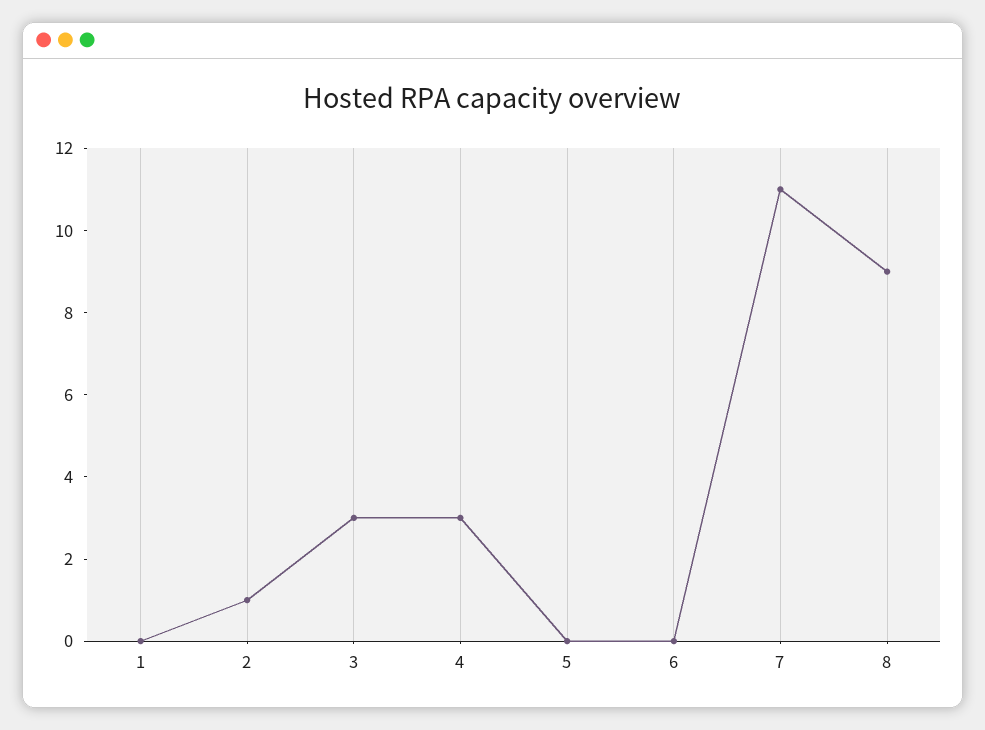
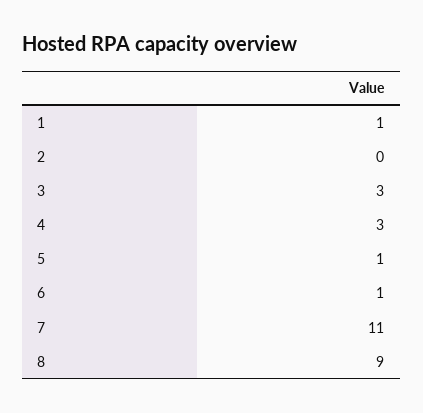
  {
-   "1": 0,
+   "1": 1,
-   "2": 1,
+   "2": 0,
    "3": 3,
    "4": 3,
-   "5": 0,
+   "5": 1,
-   "6": 0,
+   "6": 1,
    "7": 11,
    "8": 9
  }

